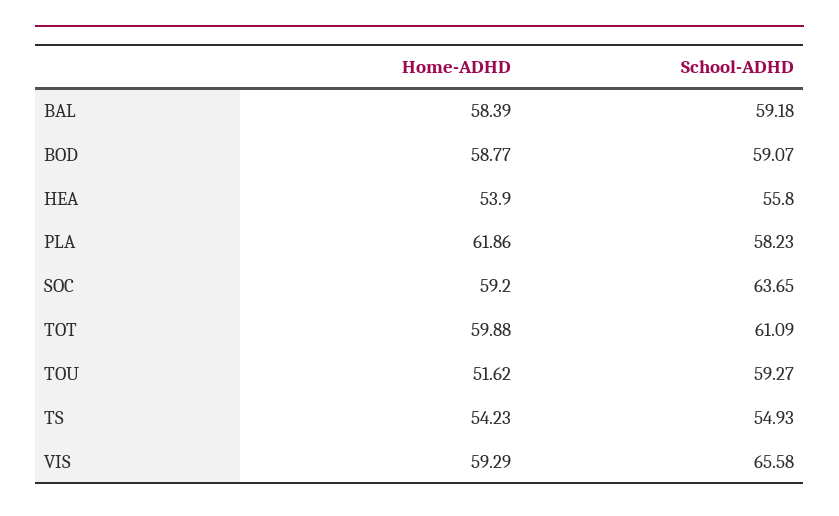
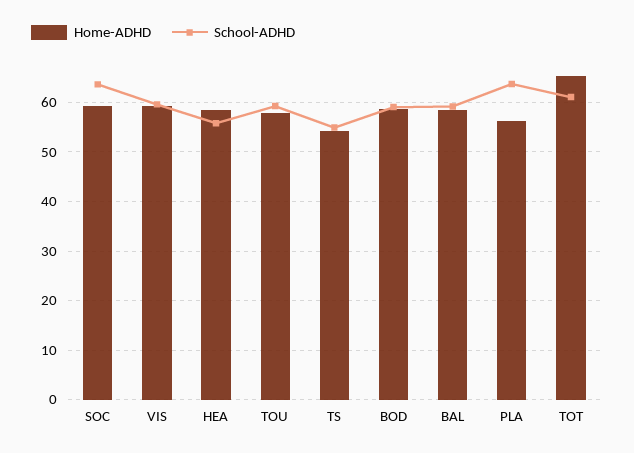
  {
    "Home-ADHD": {
      "BAL": 58.39,
      "BOD": 58.77,
-     "HEA": 53.9,
+     "HEA": 58,
-     "PLA": 61.86,
+     "PLA": 56,
      "SOC": 59.2,
-     "TOT": 59.88,
+     "TOT": 66,
-     "TOU": 51.62,
+     "TOU": 58,
      "TS": 54.23,
      "VIS": 59.29
    },
    "School-ADHD": {
      "BAL": 59.18,
      "BOD": 59.07,
      "HEA": 55.8,
-     "PLA": 58.23,
+     "PLA": 64,
      "SOC": 63.65,
      "TOT": 61.09,
      "TOU": 59.27,
      "TS": 54.93,
-     "VIS": 65.58
+     "VIS": 60
    }
  }

